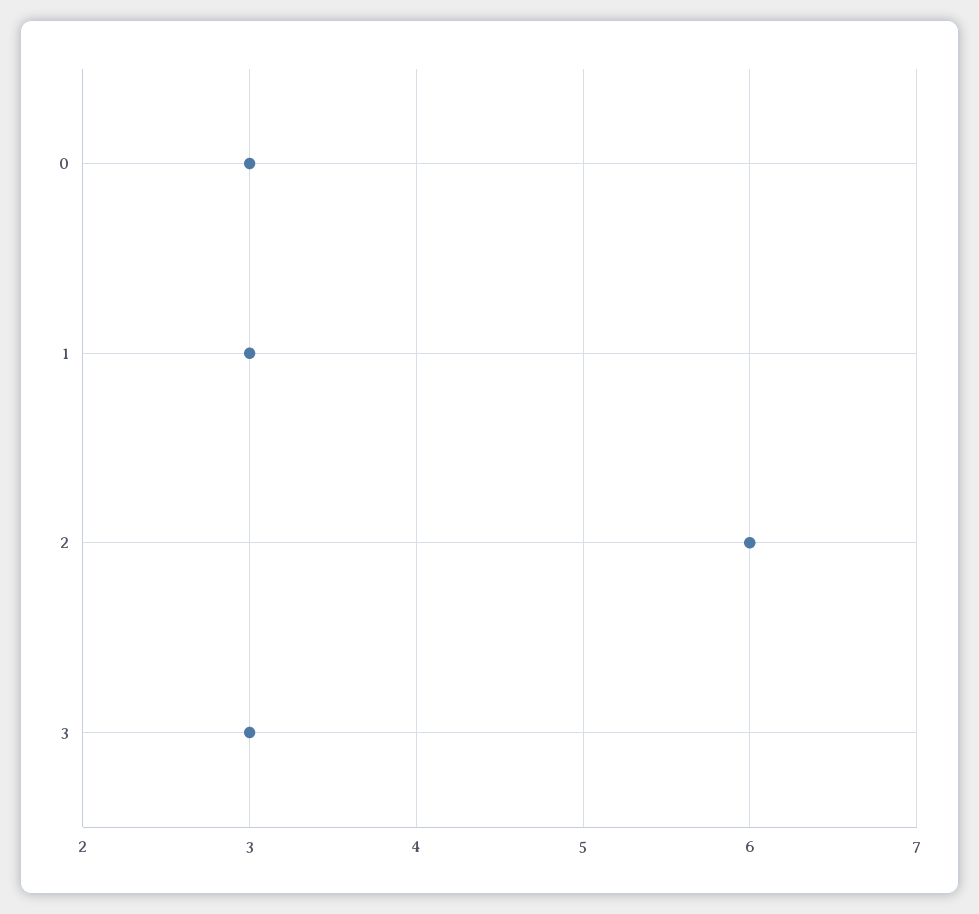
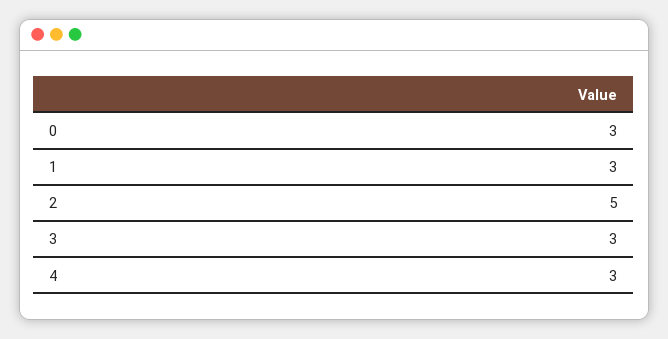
  {
    "0": 3,
    "1": 3,
-   "2": 6,
+   "2": 5,
-   "3": 3
+   "3": 3,
+   "4": 3
  }

